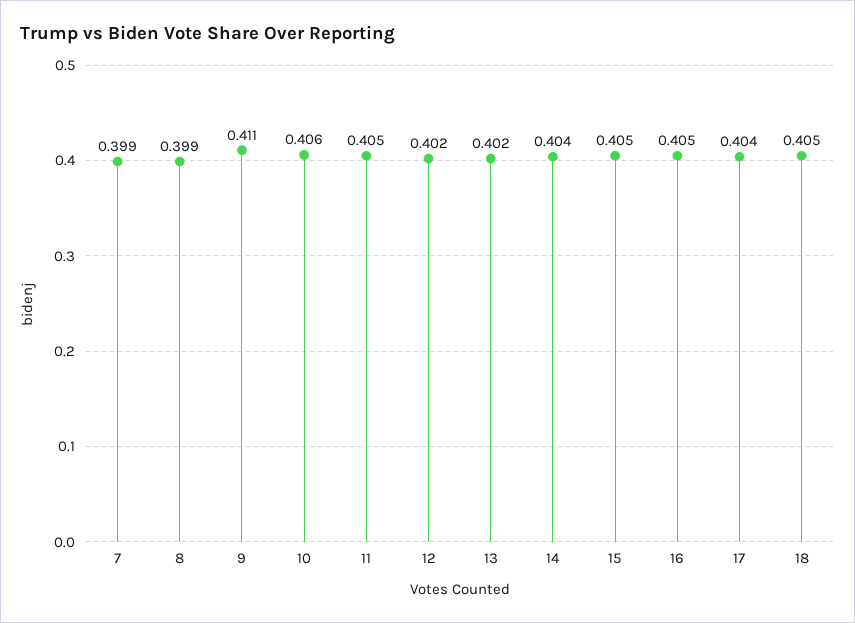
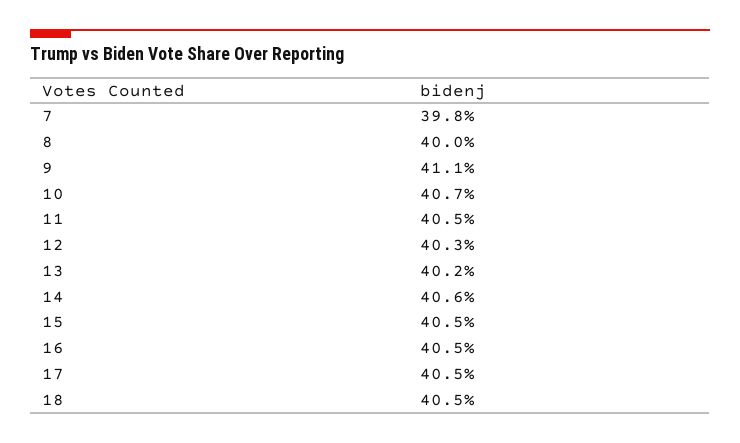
  {
-   "7": 0.399,
+   "7": 0.398,
-   "8": 0.399,
+   "8": 0.4,
    "9": 0.411,
-   "10": 0.406,
+   "10": 0.407,
    "11": 0.405,
-   "12": 0.402,
+   "12": 0.403,
    "13": 0.402,
-   "14": 0.404,
+   "14": 0.406,
    "15": 0.405,
    "16": 0.405,
-   "17": 0.404,
+   "17": 0.405,
    "18": 0.405
  }

